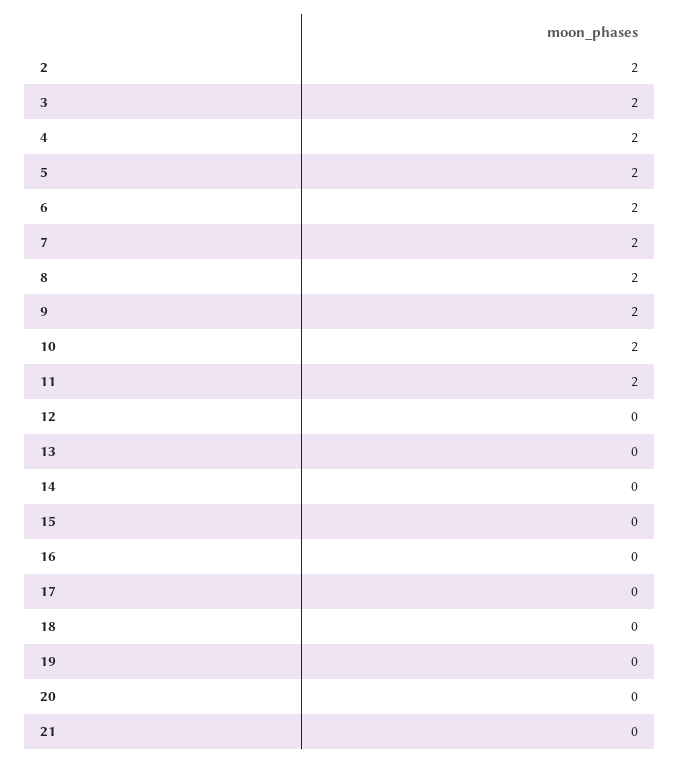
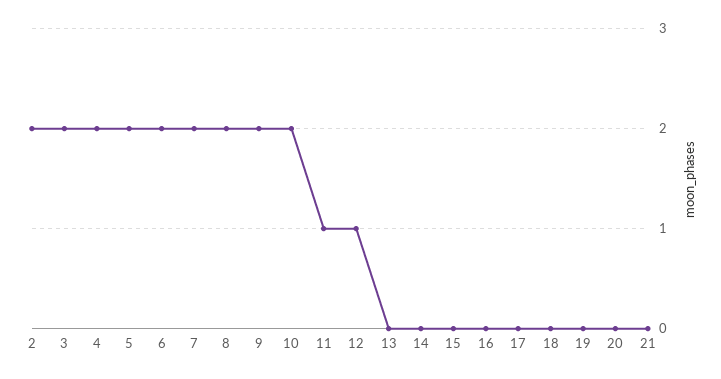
  {
    "2": 2,
    "3": 2,
    "4": 2,
    "5": 2,
    "6": 2,
    "7": 2,
    "8": 2,
    "9": 2,
    "10": 2,
-   "11": 2,
+   "11": 1,
-   "12": 0,
+   "12": 1,
    "13": 0,
    "14": 0,
    "15": 0,
    "16": 0,
    "17": 0,
    "18": 0,
    "19": 0,
    "20": 0,
    "21": 0
  }

